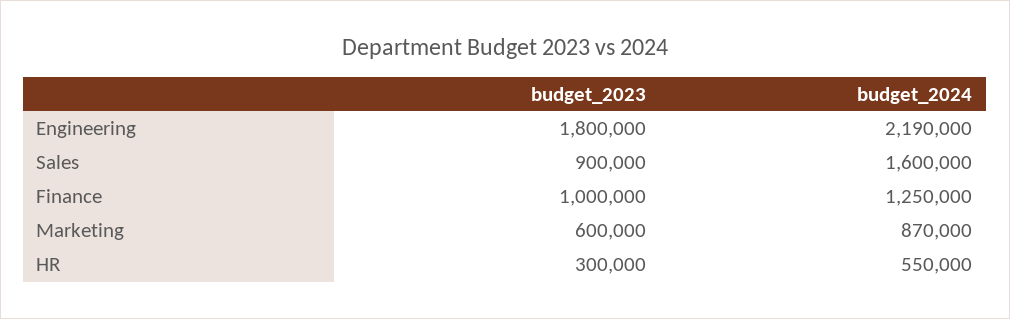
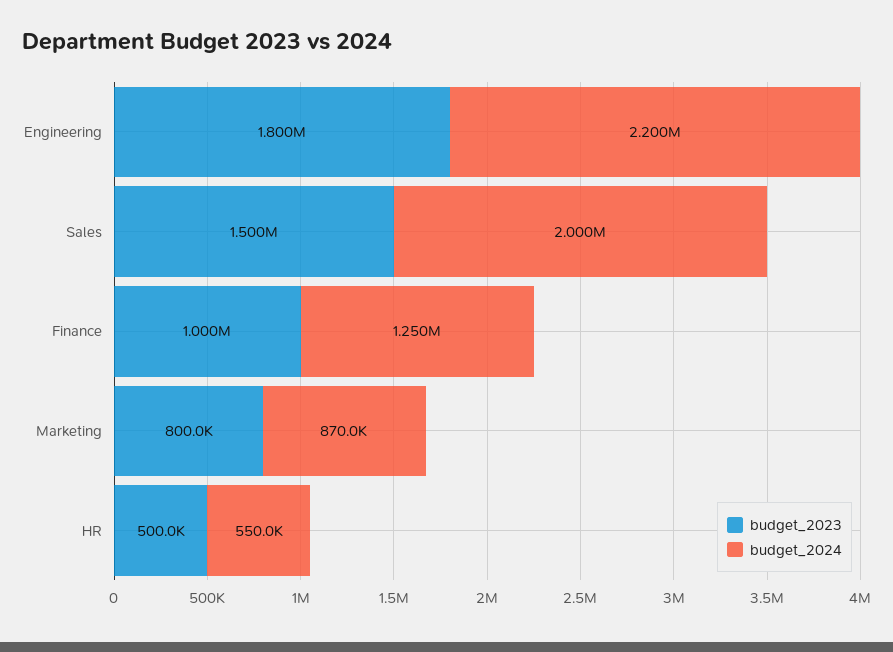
  {
    "budget_2023": {
      "Engineering": 1800000,
-     "Sales": 900000,
+     "Sales": 1500000,
      "Finance": 1000000,
-     "Marketing": 600000,
+     "Marketing": 800000,
-     "HR": 300000
+     "HR": 500000
    },
    "budget_2024": {
-     "Engineering": 2190000,
+     "Engineering": 2200000,
-     "Sales": 1600000,
+     "Sales": 2000000,
      "Finance": 1250000,
      "Marketing": 870000,
      "HR": 550000
    }
  }

